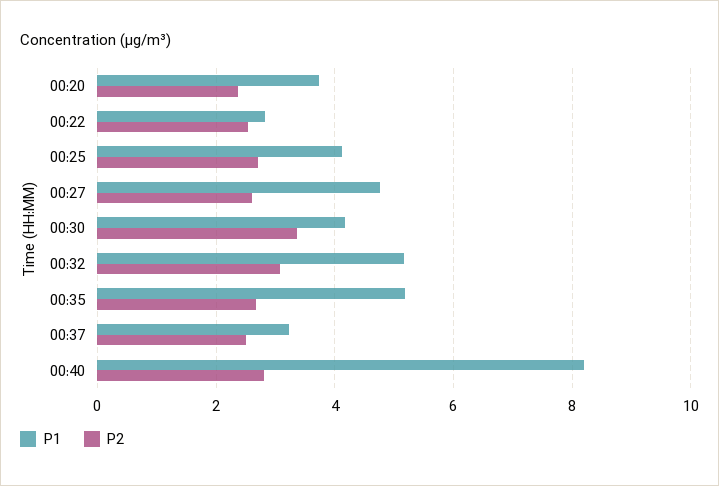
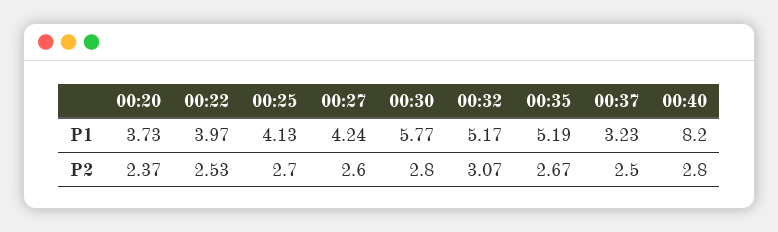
  {
    "P1": {
      "00:20": 3.73,
-     "00:22": 2.8,
+     "00:22": 3.97,
      "00:25": 4.13,
-     "00:27": 4.8,
+     "00:27": 4.24,
-     "00:30": 4.2,
+     "00:30": 5.77,
      "00:32": 5.17,
      "00:35": 5.19,
      "00:37": 3.23,
      "00:40": 8.2
    },
    "P2": {
      "00:20": 2.37,
      "00:22": 2.53,
      "00:25": 2.7,
      "00:27": 2.6,
-     "00:30": 3.4,
+     "00:30": 2.8,
      "00:32": 3.07,
      "00:35": 2.67,
      "00:37": 2.5,
      "00:40": 2.8
    }
  }

